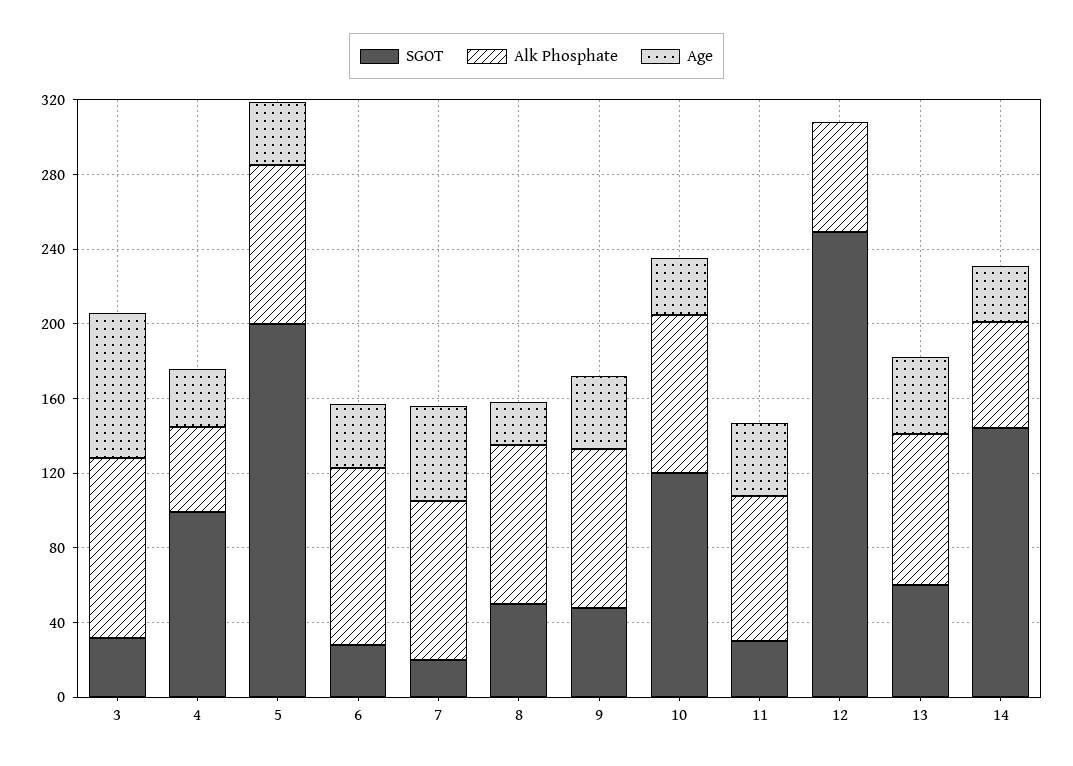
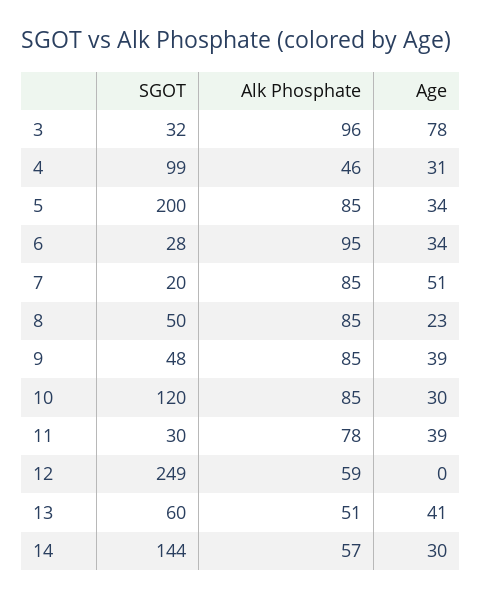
  {
    "SGOT": {
      "3": 32,
      "4": 99,
      "5": 200,
      "6": 28,
      "7": 20,
      "8": 50,
      "9": 48,
      "10": 120,
      "11": 30,
      "12": 249,
      "13": 60,
      "14": 144
    },
    "Alk Phosphate": {
      "3": 96,
      "4": 46,
      "5": 85,
      "6": 95,
      "7": 85,
      "8": 85,
      "9": 85,
      "10": 85,
      "11": 78,
      "12": 59,
-     "13": 80,
+     "13": 51,
      "14": 57
    },
    "Age": {
      "3": 78,
      "4": 31,
      "5": 34,
      "6": 34,
      "7": 51,
      "8": 23,
      "9": 39,
      "10": 30,
      "11": 39,
      "12": 0,
      "13": 41,
      "14": 30
    }
  }

